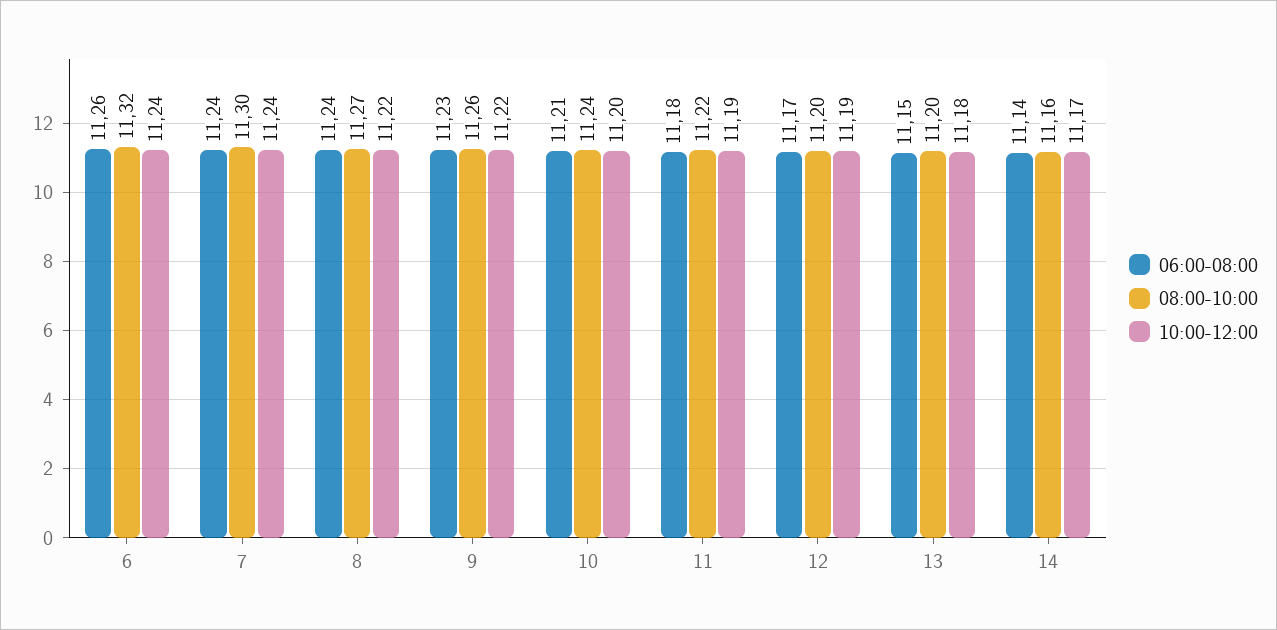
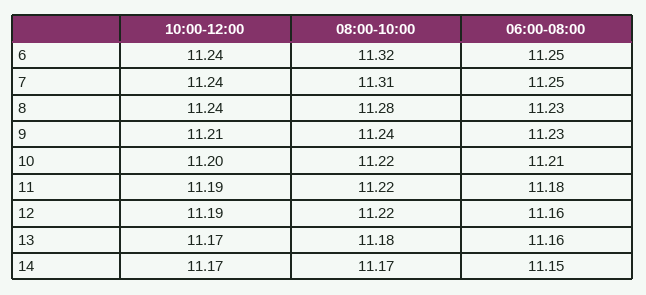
  {
    "06:00-08:00": {
-     "6": 11.26,
+     "6": 11.25,
-     "7": 11.24,
+     "7": 11.25,
-     "8": 11.24,
+     "8": 11.23,
      "9": 11.23,
      "10": 11.21,
      "11": 11.18,
-     "12": 11.17,
+     "12": 11.16,
-     "13": 11.15,
+     "13": 11.16,
-     "14": 11.14
+     "14": 11.15
    },
    "08:00-10:00": {
      "6": 11.32,
-     "7": 11.3,
+     "7": 11.31,
-     "8": 11.27,
+     "8": 11.28,
-     "9": 11.26,
+     "9": 11.24,
-     "10": 11.24,
+     "10": 11.22,
      "11": 11.22,
-     "12": 11.2,
+     "12": 11.22,
-     "13": 11.2,
+     "13": 11.18,
-     "14": 11.16
+     "14": 11.17
    },
    "10:00-12:00": {
      "6": 11.24,
      "7": 11.24,
-     "8": 11.22,
+     "8": 11.24,
-     "9": 11.22,
+     "9": 11.21,
      "10": 11.2,
      "11": 11.19,
      "12": 11.19,
-     "13": 11.18,
+     "13": 11.17,
      "14": 11.17
    }
  }

